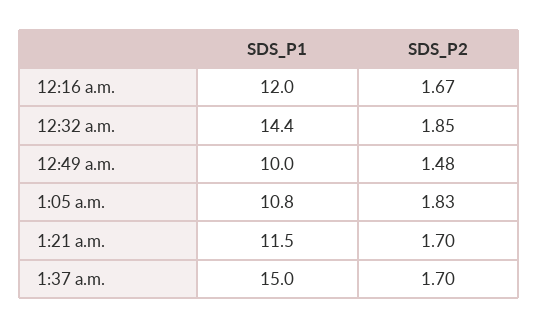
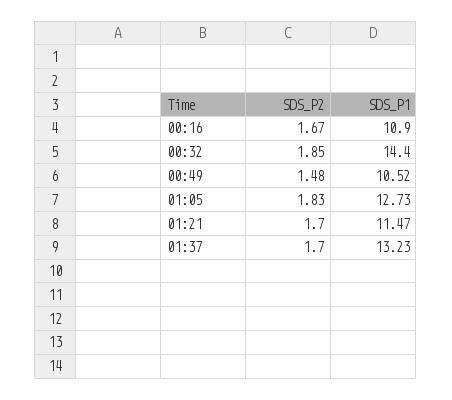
  {
    "SDS_P1": {
-     "12:16 a.m.": 12,
+     "12:16 a.m.": 10.9,
      "12:32 a.m.": 14.4,
-     "12:49 a.m.": 10,
+     "12:49 a.m.": 10.52,
-     "1:05 a.m.": 10.8,
+     "1:05 a.m.": 12.73,
      "1:21 a.m.": 11.47,
-     "1:37 a.m.": 15
+     "1:37 a.m.": 13.23
    },
    "SDS_P2": {
      "12:16 a.m.": 1.67,
      "12:32 a.m.": 1.85,
      "12:49 a.m.": 1.48,
      "1:05 a.m.": 1.83,
      "1:21 a.m.": 1.7,
      "1:37 a.m.": 1.7
    }
  }

